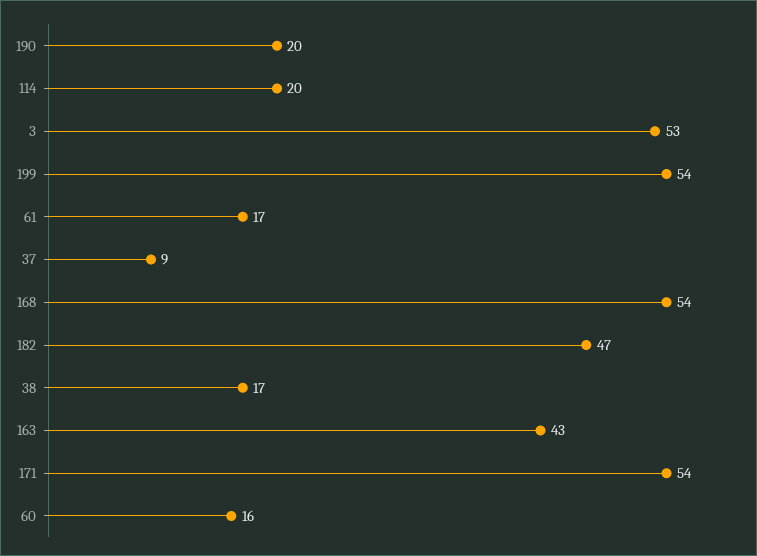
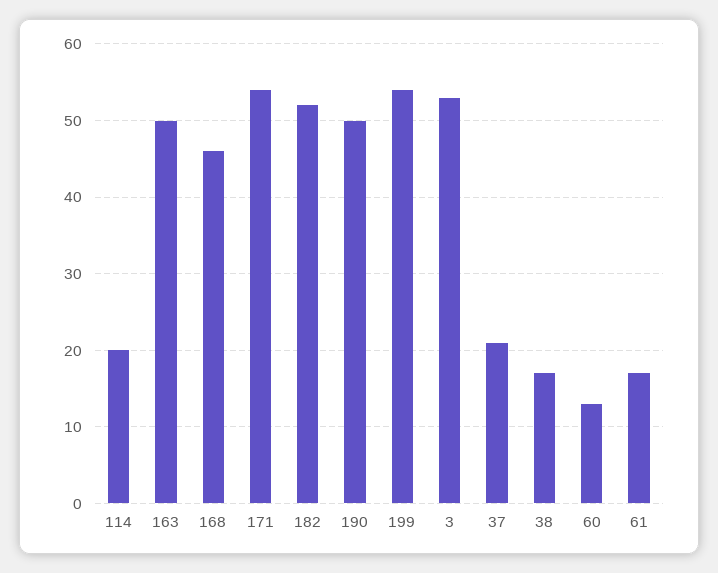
  {
-   "190": 20,
+   "190": 50,
    "114": 20,
    "3": 53,
    "199": 54,
    "61": 17,
-   "37": 9,
+   "37": 21,
-   "168": 54,
+   "168": 46,
-   "182": 47,
+   "182": 52,
    "38": 17,
-   "163": 43,
+   "163": 50,
    "171": 54,
-   "60": 16
+   "60": 13
  }

